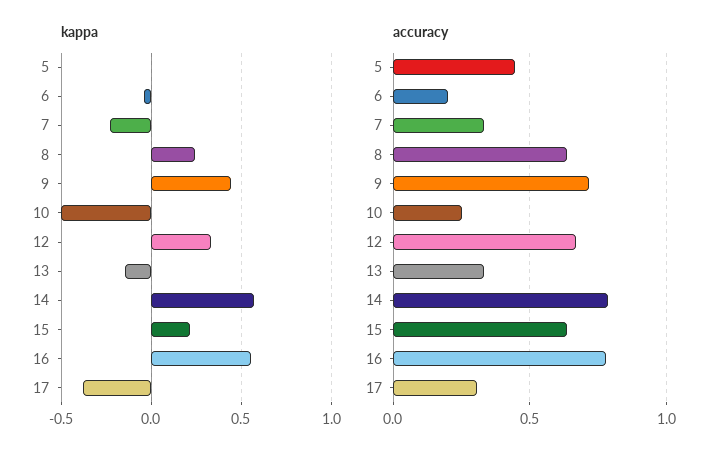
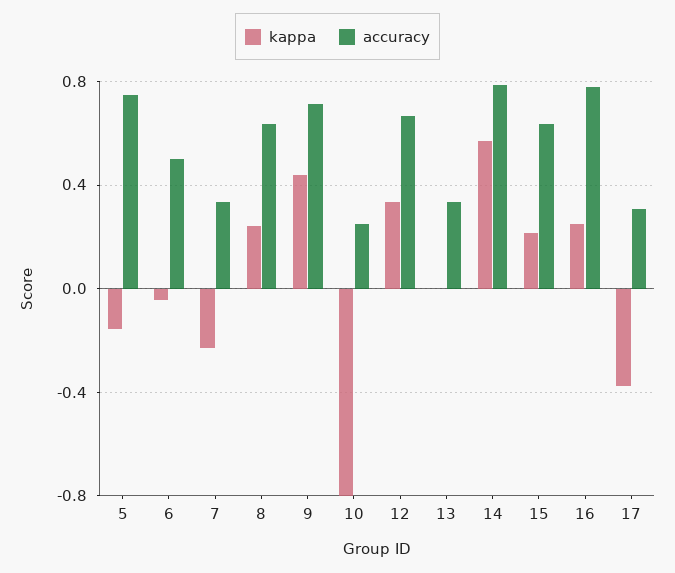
  {
    "kappa": {
-     "5": 0,
+     "5": -0.15,
      "6": -0.05,
      "7": -0.25,
      "8": 0.25,
      "9": 0.45,
-     "10": -0.5,
+     "10": -0.8,
      "12": 0.35,
-     "13": -0.15,
+     "13": 0,
      "14": 0.55,
      "15": 0.2,
-     "16": 0.55,
+     "16": 0.25,
      "17": -0.4
    },
    "accuracy": {
-     "5": 0.45,
+     "5": 0.75,
-     "6": 0.2,
+     "6": 0.5,
      "7": 0.35,
      "8": 0.65,
      "9": 0.7,
      "10": 0.25,
      "12": 0.65,
      "13": 0.35,
      "14": 0.8,
      "15": 0.65,
      "16": 0.8,
      "17": 0.3
    }
  }

